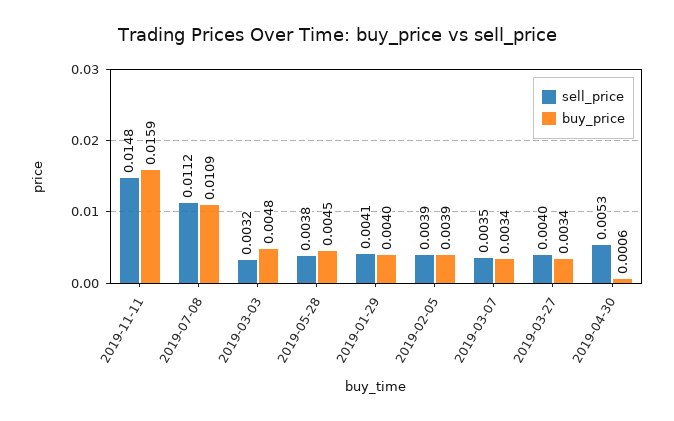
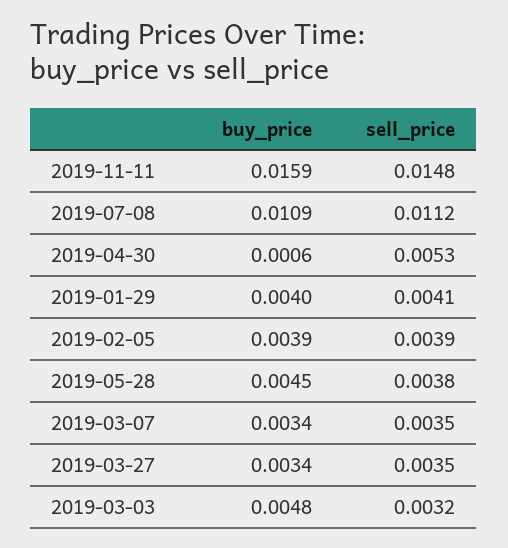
  {
    "sell_price": {
      "2019-11-11": 0.0148,
      "2019-07-08": 0.0112,
      "2019-03-03": 0.0032,
      "2019-05-28": 0.0038,
      "2019-01-29": 0.0041,
      "2019-02-05": 0.0039,
      "2019-03-07": 0.0035,
-     "2019-03-27": 0.004,
+     "2019-03-27": 0.0035,
      "2019-04-30": 0.0053
    },
    "buy_price": {
      "2019-11-11": 0.0159,
      "2019-07-08": 0.0109,
      "2019-03-03": 0.0048,
      "2019-05-28": 0.0045,
      "2019-01-29": 0.004,
      "2019-02-05": 0.0039,
      "2019-03-07": 0.0034,
      "2019-03-27": 0.0034,
      "2019-04-30": 0.0006
    }
  }

